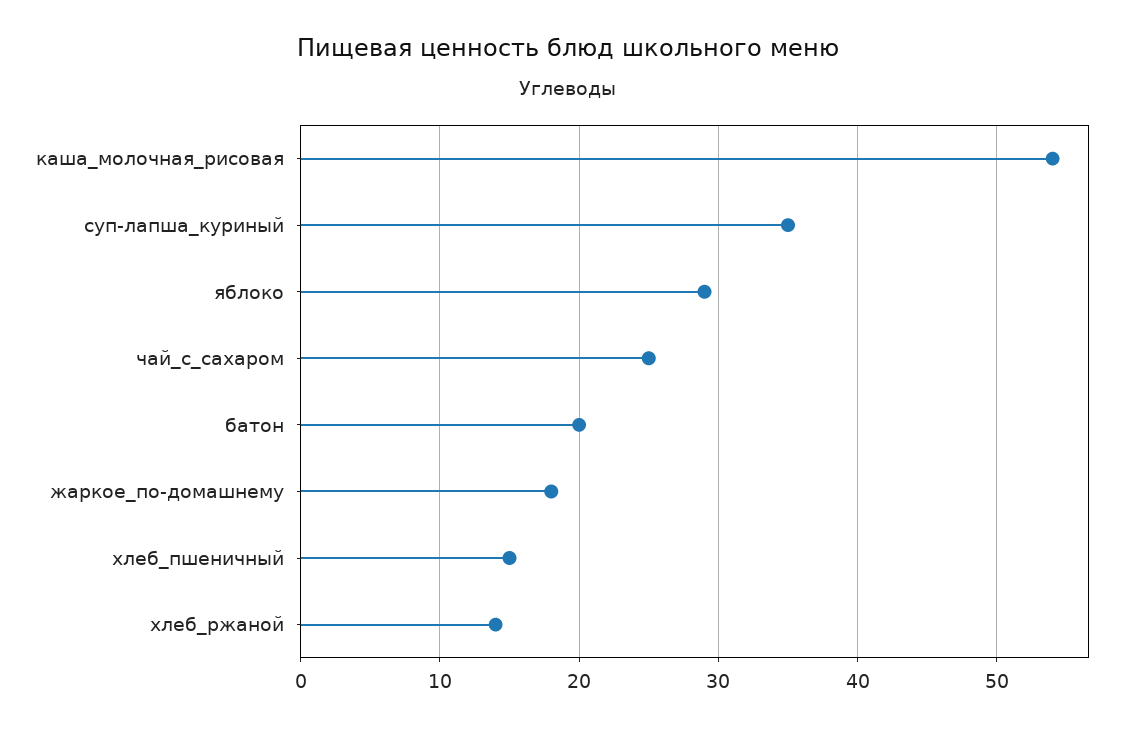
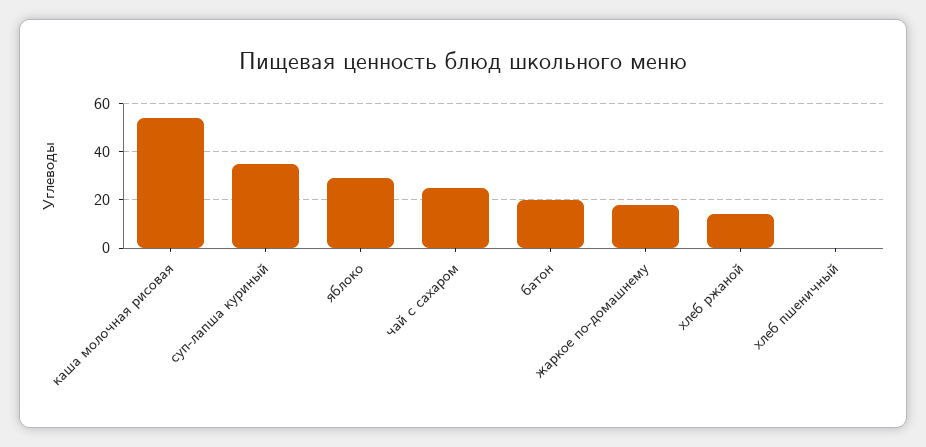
  {
    "каша_молочная_рисовая": 54,
    "суп-лапша_куриный": 35,
    "яблоко": 29,
    "чай_с_сахаром": 25,
    "батон": 20,
    "жаркое_по-домашнему": 18,
-   "хлеб_пшеничный": 15,
+   "хлеб_пшеничный": 0,
    "хлеб_ржаной": 14
  }

